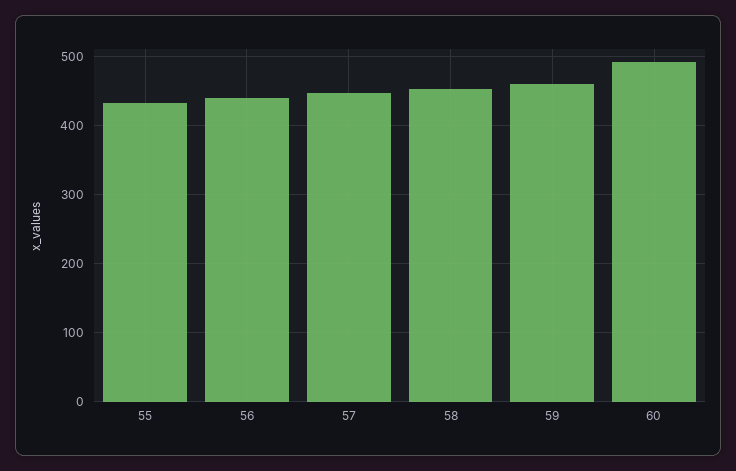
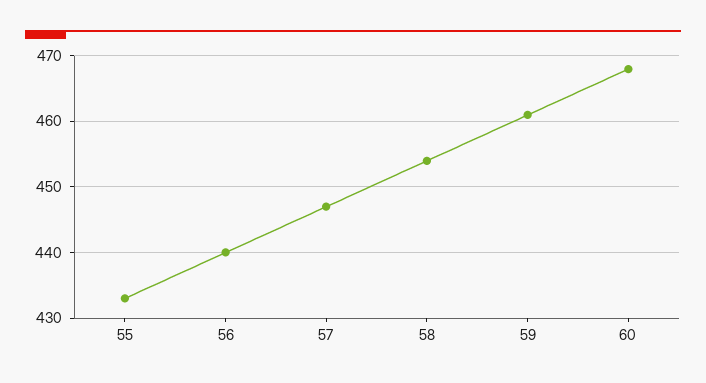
  {
    "55": 433,
    "56": 440,
    "57": 447,
    "58": 454,
    "59": 461,
-   "60": 490
+   "60": 468
  }

